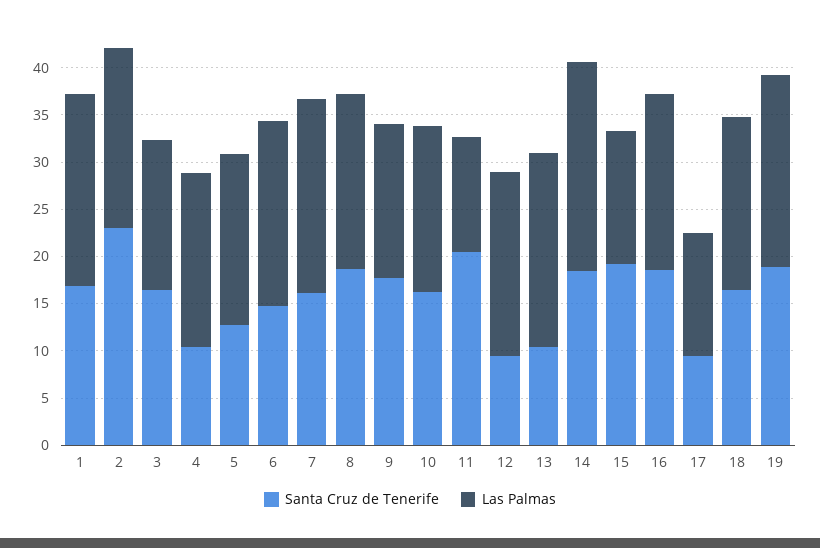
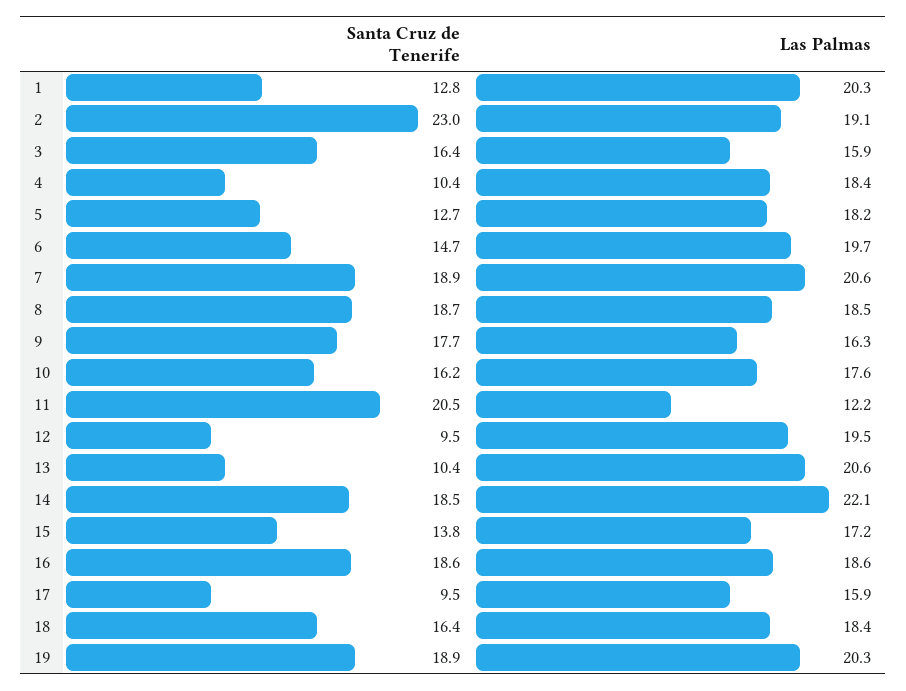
  {
    "Santa Cruz de Tenerife": {
-     "1": 17,
+     "1": 12.8,
      "2": 23,
      "3": 16.4,
      "4": 10.4,
      "5": 12.7,
      "6": 14.7,
-     "7": 16,
+     "7": 18.9,
      "8": 18.7,
      "9": 17.7,
      "10": 16.2,
      "11": 20.5,
      "12": 9.5,
      "13": 10.4,
      "14": 18.5,
-     "15": 19,
+     "15": 13.8,
      "16": 18.6,
      "17": 9.5,
      "18": 16.4,
      "19": 18.9
    },
    "Las Palmas": {
      "1": 20.3,
      "2": 19.1,
      "3": 15.9,
      "4": 18.4,
      "5": 18.2,
      "6": 19.7,
      "7": 20.6,
      "8": 18.5,
      "9": 16.3,
      "10": 17.6,
      "11": 12.2,
      "12": 19.5,
      "13": 20.6,
      "14": 22.1,
-     "15": 14,
+     "15": 17.2,
      "16": 18.6,
-     "17": 13,
+     "17": 15.9,
      "18": 18.4,
      "19": 20.3
    }
  }

